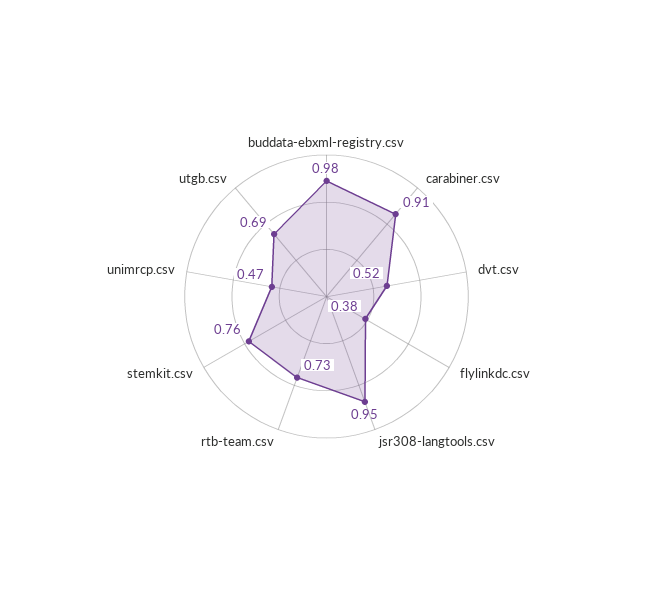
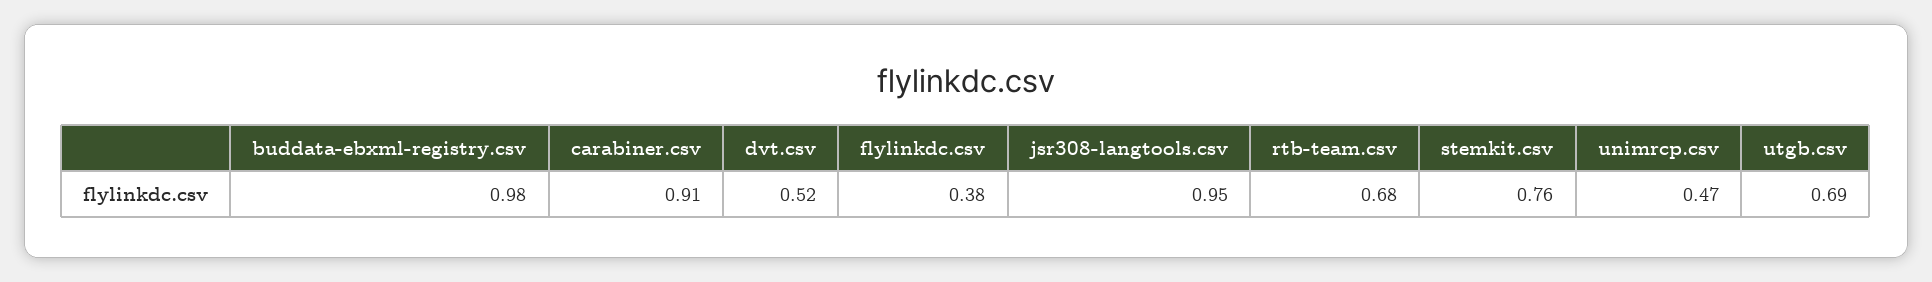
  {
    "buddata-ebxml-registry.csv": 0.98,
    "carabiner.csv": 0.91,
    "dvt.csv": 0.52,
    "flylinkdc.csv": 0.38,
    "jsr308-langtools.csv": 0.95,
-   "rtb-team.csv": 0.73,
+   "rtb-team.csv": 0.68,
    "stemkit.csv": 0.76,
    "unimrcp.csv": 0.47,
    "utgb.csv": 0.69
  }

